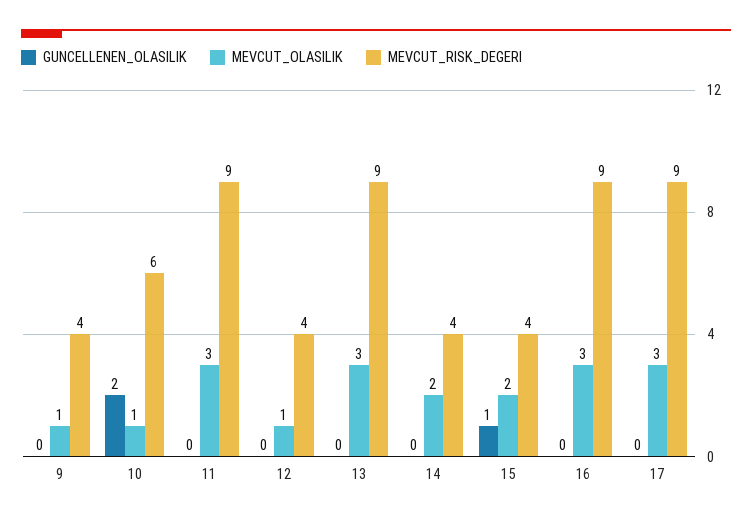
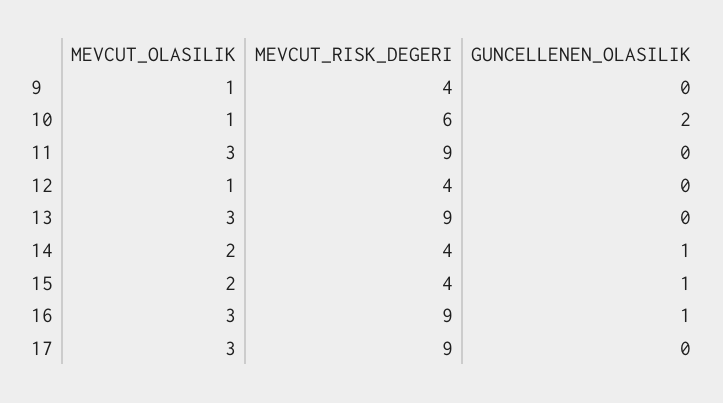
  {
    "GUNCELLENEN_OLASILIK": {
      "9": 0,
      "10": 2,
      "11": 0,
      "12": 0,
      "13": 0,
-     "14": 0,
+     "14": 1,
      "15": 1,
-     "16": 0,
+     "16": 1,
      "17": 0
    },
    "MEVCUT_OLASILIK": {
      "9": 1,
      "10": 1,
      "11": 3,
      "12": 1,
      "13": 3,
      "14": 2,
      "15": 2,
      "16": 3,
      "17": 3
    },
    "MEVCUT_RISK_DEGERI": {
      "9": 4,
      "10": 6,
      "11": 9,
      "12": 4,
      "13": 9,
      "14": 4,
      "15": 4,
      "16": 9,
      "17": 9
    }
  }

